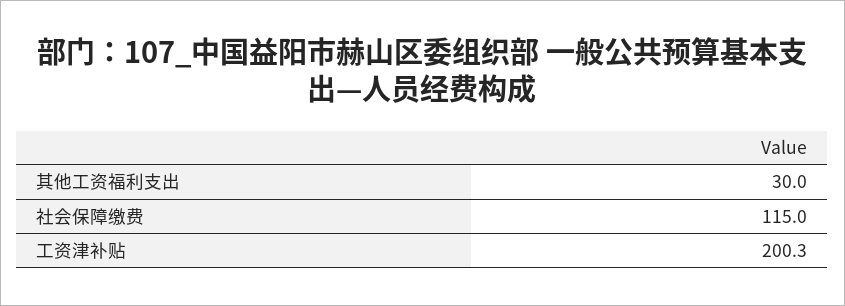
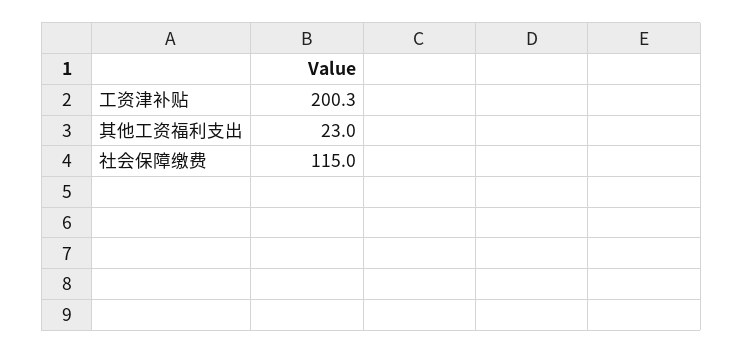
  {
-   "其他工资福利支出": 30,
+   "其他工资福利支出": 23,
    "社会保障缴费": 115,
    "工资津补贴": 200.3
  }

